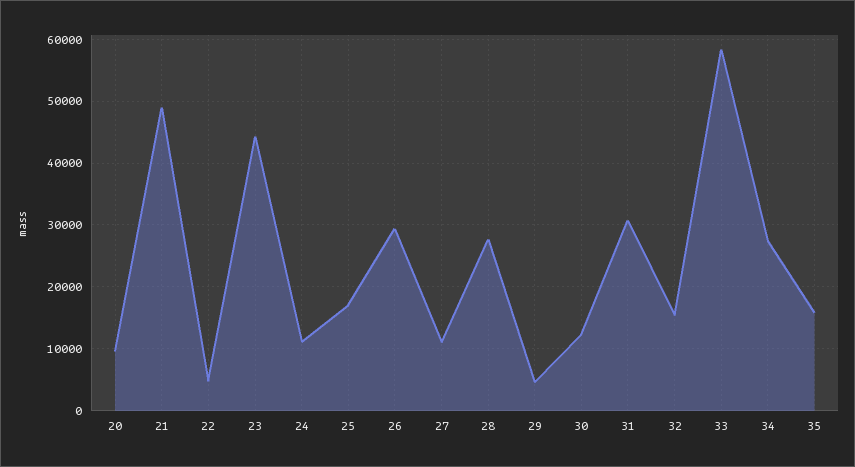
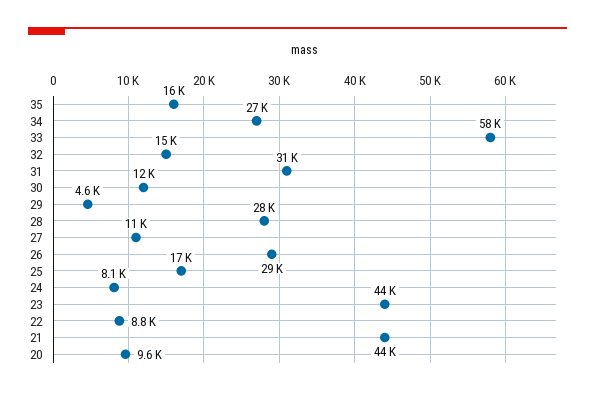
  {
    "20": 9600,
-   "21": 49000,
+   "21": 44000,
-   "22": 5000,
+   "22": 8800,
    "23": 44000,
-   "24": 11000,
+   "24": 8100,
    "25": 17000,
    "26": 29000,
    "27": 11000,
    "28": 28000,
    "29": 4600,
    "30": 12000,
    "31": 31000,
    "32": 15000,
    "33": 58000,
    "34": 27000,
    "35": 16000
  }

